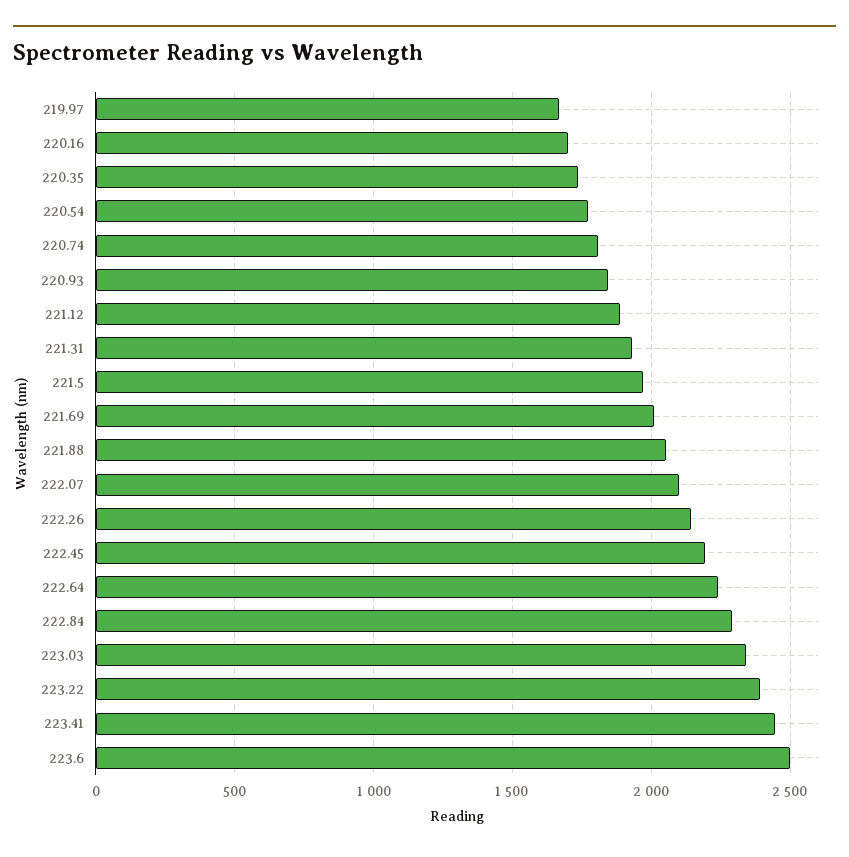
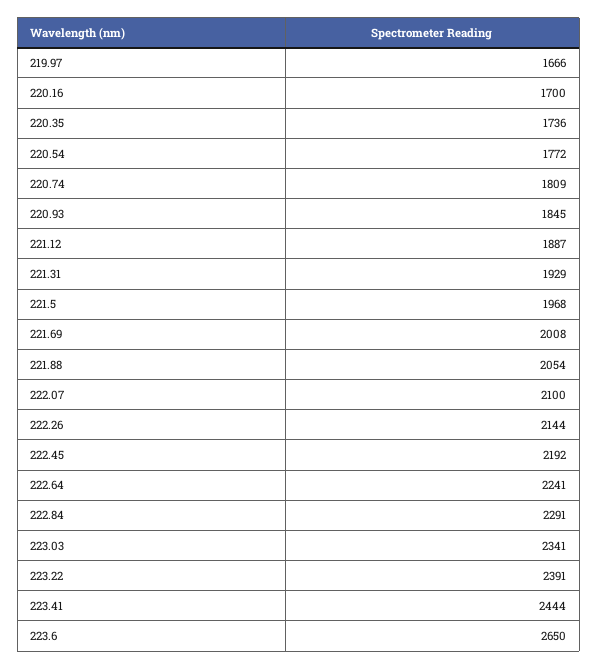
  {
    "219.97": 1666,
    "220.16": 1700,
    "220.35": 1736,
    "220.54": 1772,
    "220.74": 1809,
    "220.93": 1845,
    "221.12": 1887,
    "221.31": 1929,
    "221.5": 1968,
    "221.69": 2008,
    "221.88": 2054,
    "222.07": 2100,
    "222.26": 2144,
    "222.45": 2192,
    "222.64": 2241,
    "222.84": 2291,
    "223.03": 2341,
    "223.22": 2391,
    "223.41": 2444,
-   "223.6": 2500
+   "223.6": 2650
  }

